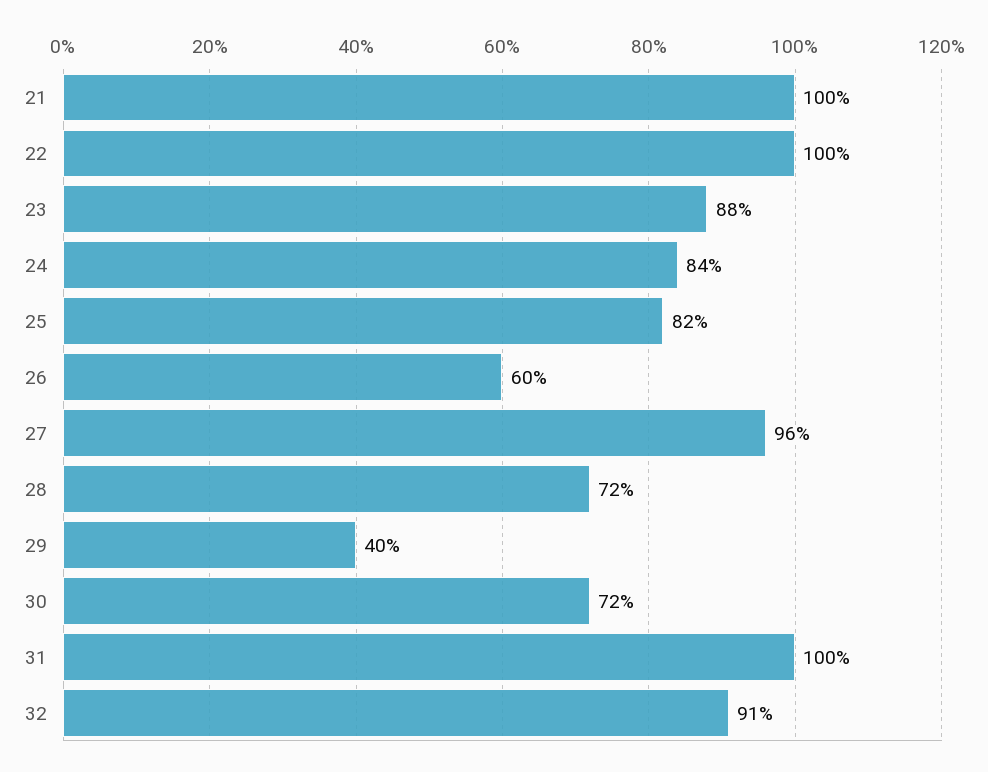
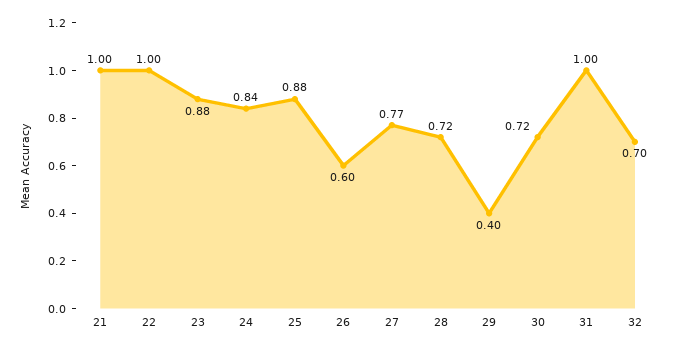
  {
    "21": 1,
    "22": 1,
    "23": 0.88,
    "24": 0.84,
-   "25": 0.82,
+   "25": 0.88,
    "26": 0.6,
-   "27": 0.96,
+   "27": 0.77,
    "28": 0.72,
    "29": 0.4,
    "30": 0.72,
    "31": 1,
-   "32": 0.91
+   "32": 0.7
  }

